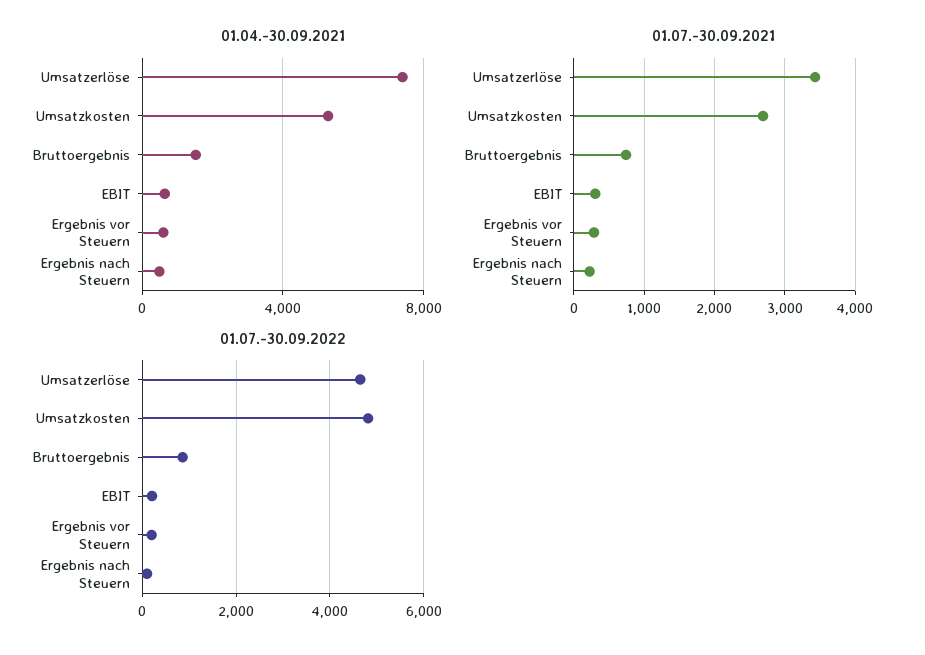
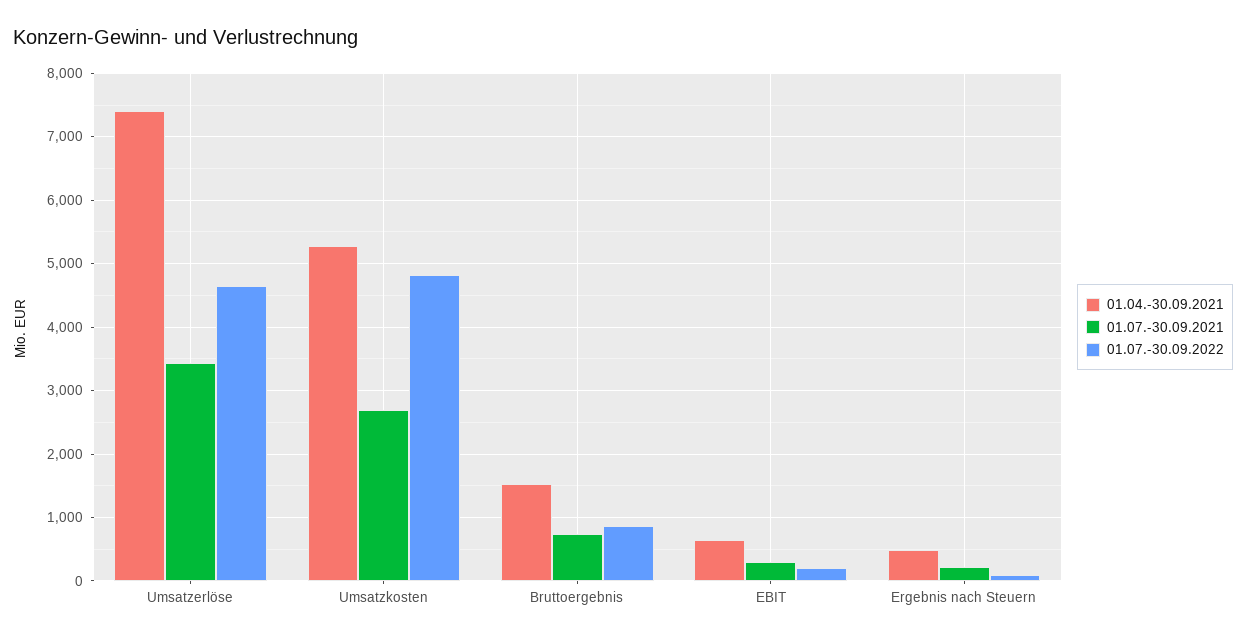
  {
    "01.04.-30.09.2021": {
      "Umsatzerlöse": 7400,
      "Umsatzkosten": 5300,
      "Bruttoergebnis": 1500,
      "EBIT": 600,
-     "Ergebnis vor Steuern": 500,
      "Ergebnis nach Steuern": 500
    },
    "01.07.-30.09.2021": {
      "Umsatzerlöse": 3400,
      "Umsatzkosten": 2700,
      "Bruttoergebnis": 700,
      "EBIT": 300,
-     "Ergebnis vor Steuern": 300,
      "Ergebnis nach Steuern": 200
    },
    "01.07.-30.09.2022": {
      "Umsatzerlöse": 4600,
      "Umsatzkosten": 4800,
      "Bruttoergebnis": 900,
      "EBIT": 200,
-     "Ergebnis vor Steuern": 200,
      "Ergebnis nach Steuern": 100
    }
  }

